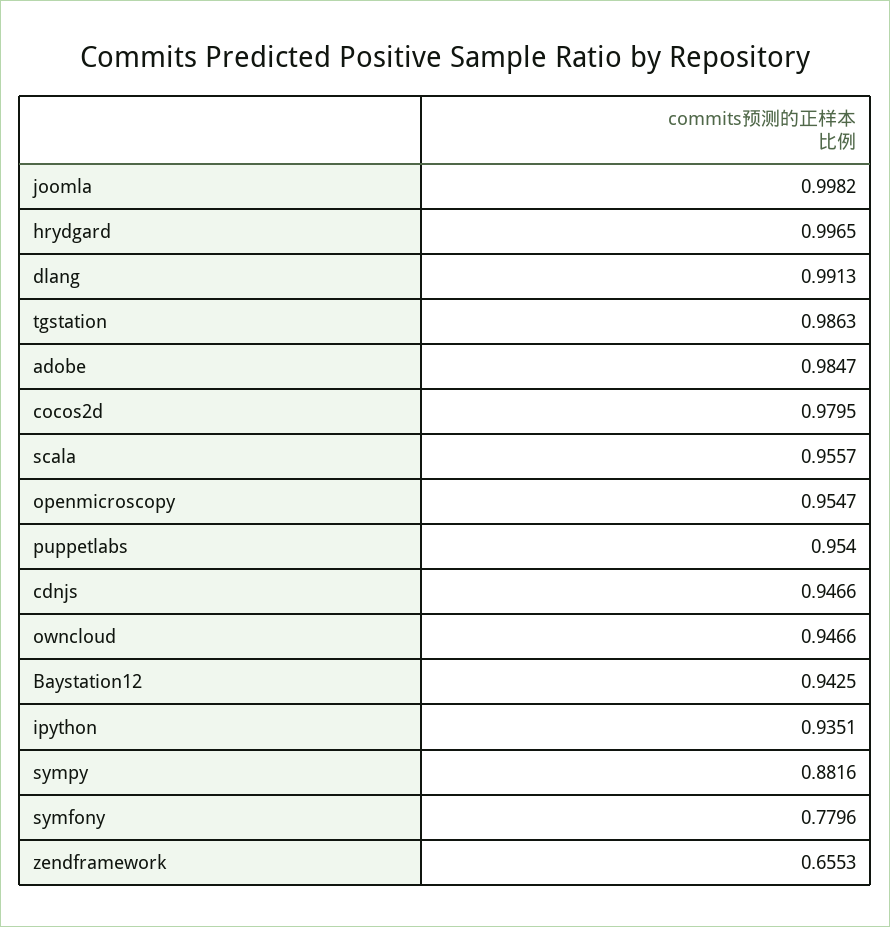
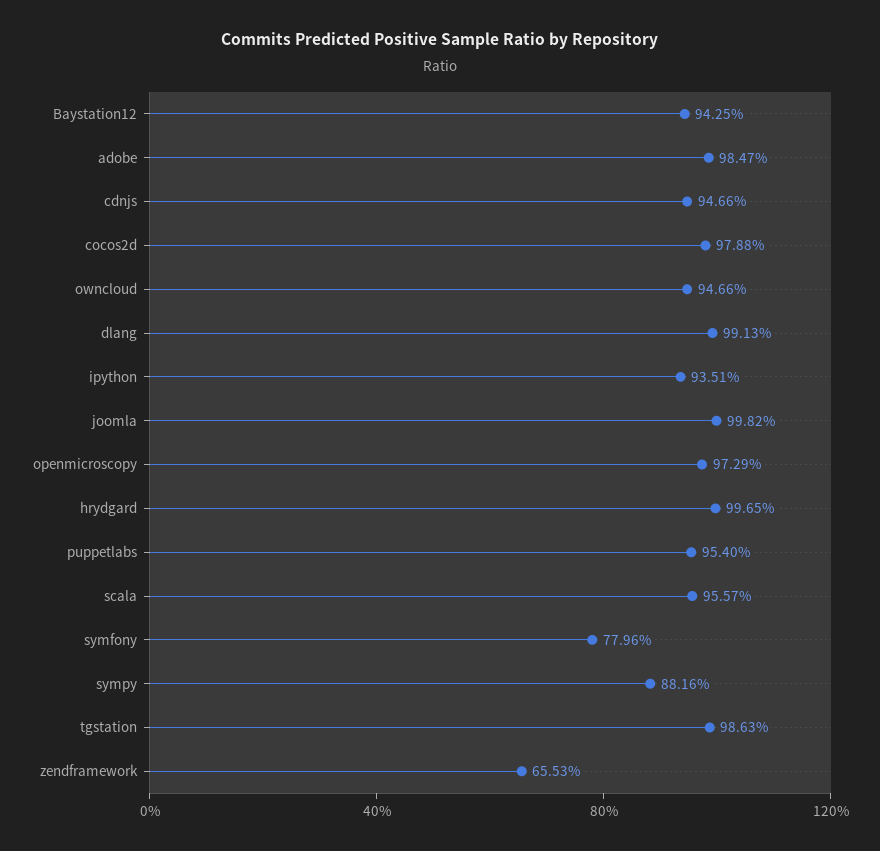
  {
    "joomla": 0.9982,
    "hrydgard": 0.9965,
    "dlang": 0.9913,
    "tgstation": 0.9863,
    "adobe": 0.9847,
-   "cocos2d": 0.9795,
+   "cocos2d": 0.9788,
    "scala": 0.9557,
-   "openmicroscopy": 0.9547,
+   "openmicroscopy": 0.9729,
    "puppetlabs": 0.954,
    "cdnjs": 0.9466,
    "owncloud": 0.9466,
    "Baystation12": 0.9425,
    "ipython": 0.9351,
    "sympy": 0.8816,
    "symfony": 0.7796,
    "zendframework": 0.6553
  }

